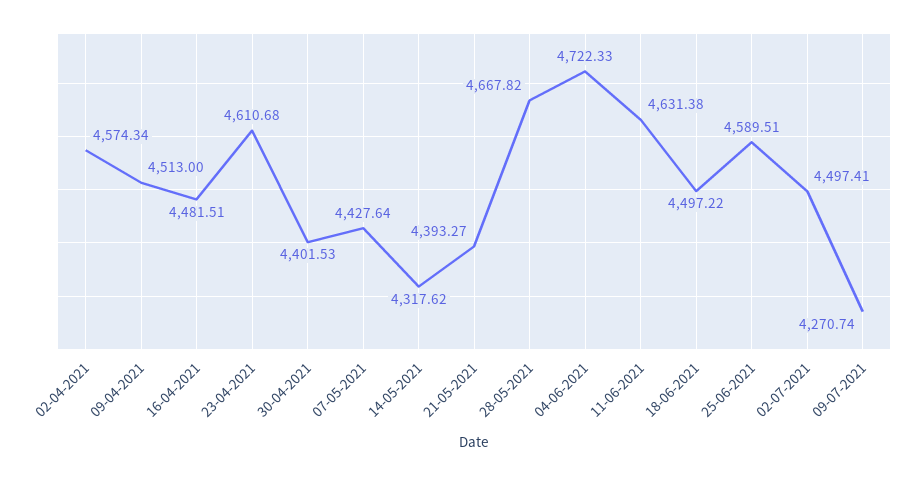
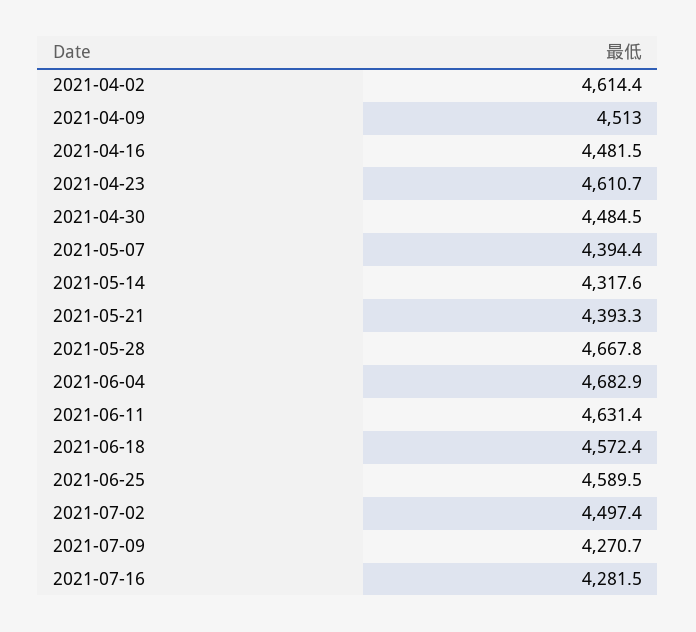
  {
-   "02-04-2021": 4574.34,
+   "02-04-2021": 4614.4,
    "09-04-2021": 4513,
    "16-04-2021": 4481.51,
    "23-04-2021": 4610.68,
-   "30-04-2021": 4401.53,
+   "30-04-2021": 4484.5,
-   "07-05-2021": 4427.64,
+   "07-05-2021": 4394.4,
    "14-05-2021": 4317.62,
    "21-05-2021": 4393.27,
    "28-05-2021": 4667.82,
-   "04-06-2021": 4722.33,
+   "04-06-2021": 4682.9,
    "11-06-2021": 4631.38,
-   "18-06-2021": 4497.22,
+   "18-06-2021": 4572.4,
    "25-06-2021": 4589.51,
    "02-07-2021": 4497.41,
-   "09-07-2021": 4270.74
+   "09-07-2021": 4270.74,
+   "2021-07-16": 4281.5
  }

